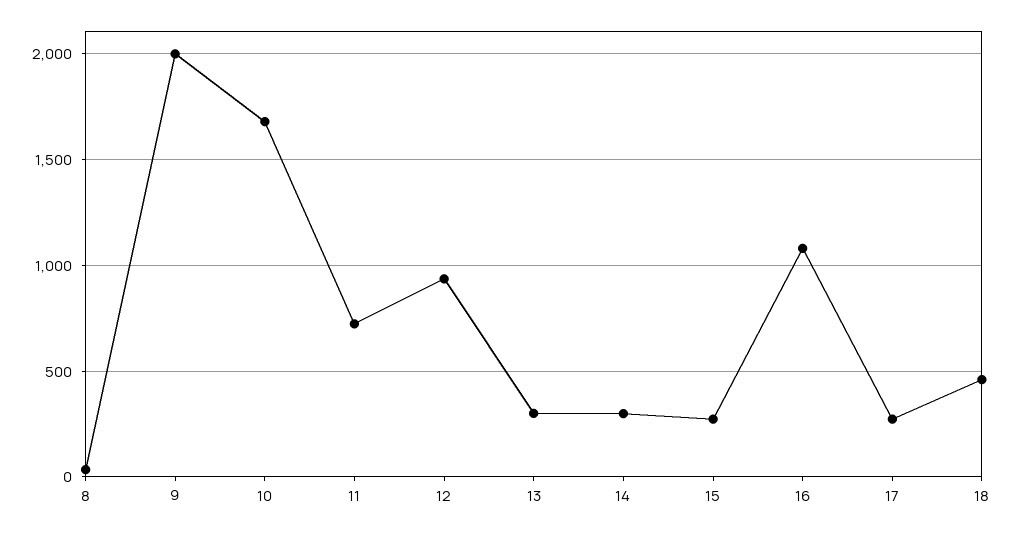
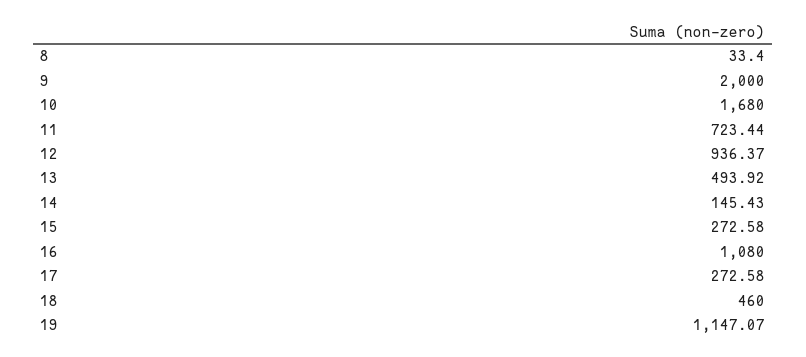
  {
    "8": 33.4,
    "9": 2000,
    "10": 1680,
    "11": 723.44,
    "12": 936.37,
-   "13": 300,
+   "13": 493.92,
-   "14": 300,
+   "14": 145.43,
    "15": 272.58,
    "16": 1080,
    "17": 272.58,
-   "18": 460
+   "18": 460,
+   "19": 1147.07
  }

